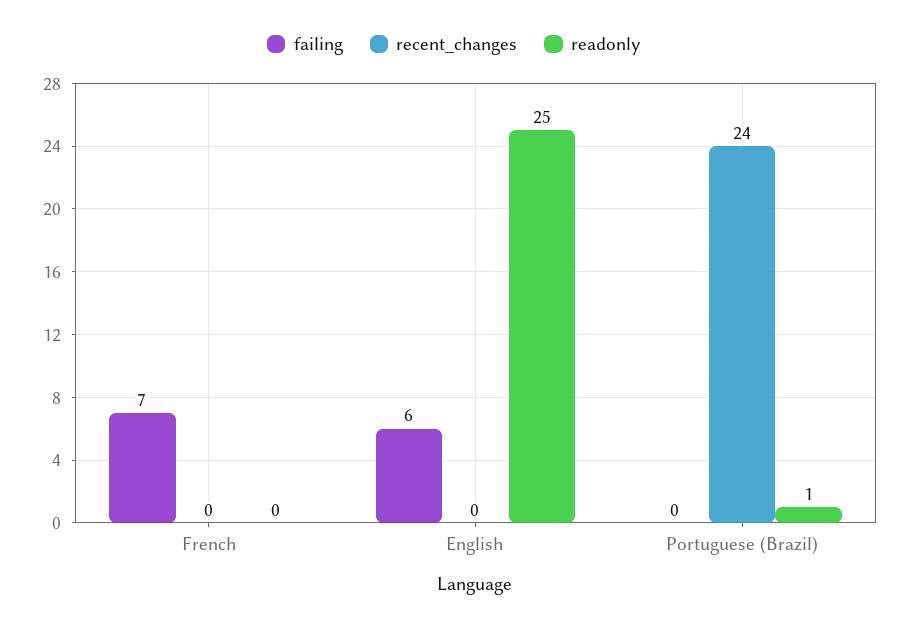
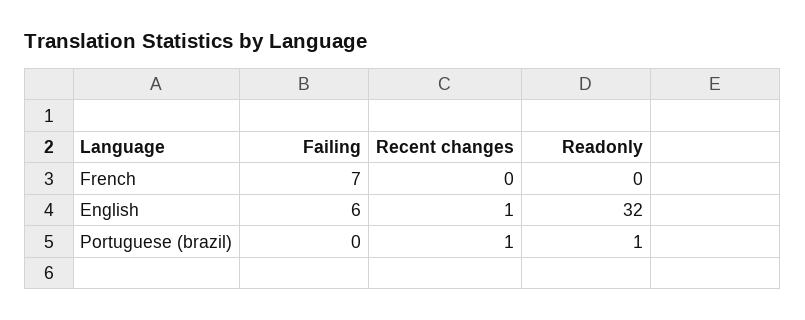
  {
    "failing": {
      "French": 7,
      "English": 6,
      "Portuguese (Brazil)": 0
    },
    "recent_changes": {
      "French": 0,
-     "English": 0,
+     "English": 1,
-     "Portuguese (Brazil)": 24
+     "Portuguese (Brazil)": 1
    },
    "readonly": {
      "French": 0,
-     "English": 25,
+     "English": 32,
      "Portuguese (Brazil)": 1
    }
  }

